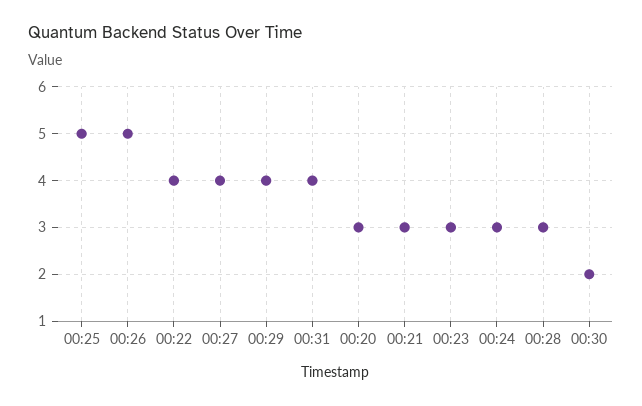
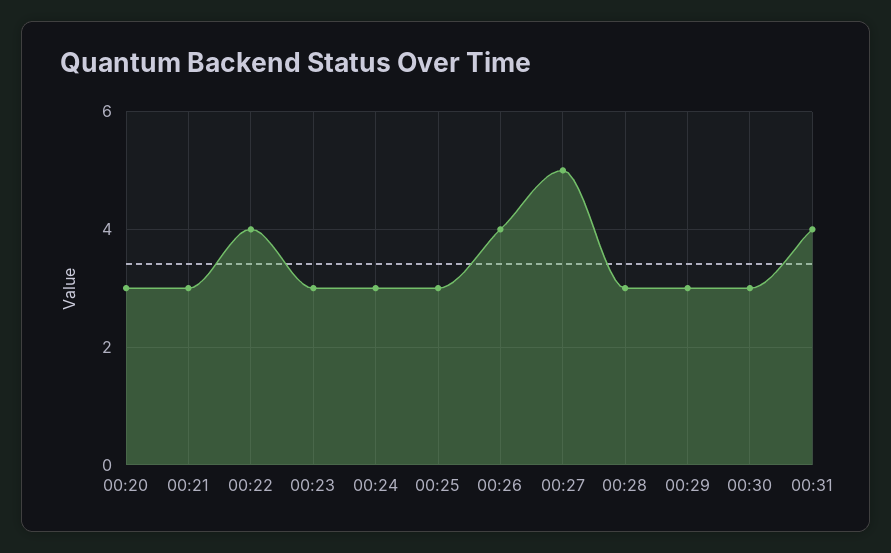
  {
-   "00:25": 5,
+   "00:25": 3,
-   "00:26": 5,
+   "00:26": 4,
    "00:22": 4,
-   "00:27": 4,
+   "00:27": 5,
-   "00:29": 4,
+   "00:29": 3,
    "00:31": 4,
    "00:20": 3,
    "00:21": 3,
    "00:23": 3,
    "00:24": 3,
    "00:28": 3,
-   "00:30": 2
+   "00:30": 3
  }

